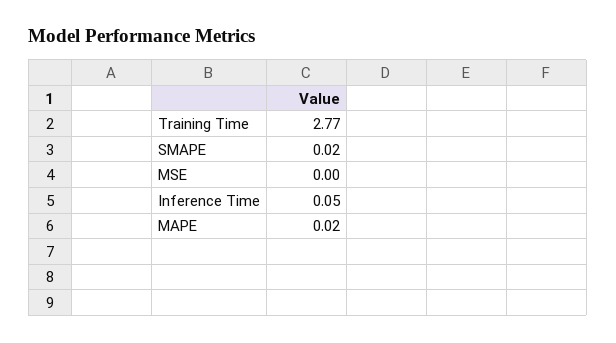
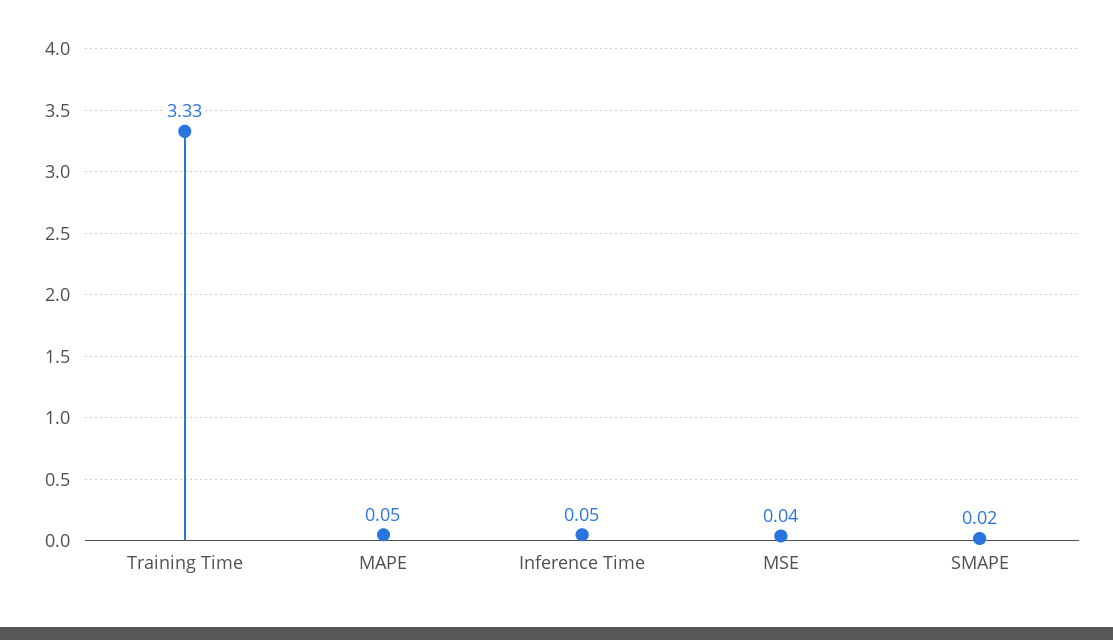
  {
-   "Training Time": 2.77,
+   "Training Time": 3.33,
    "SMAPE": 0.02,
-   "MSE": 0,
+   "MSE": 0.04,
    "Inference Time": 0.05,
-   "MAPE": 0.02
+   "MAPE": 0.05
  }

